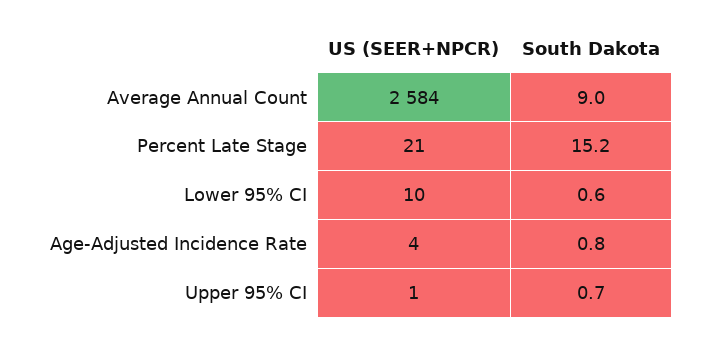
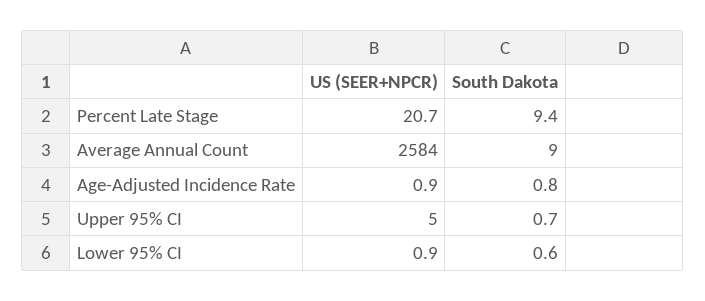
  {
    "US (SEER+NPCR)": {
      "Average Annual Count": 2584,
      "Percent Late Stage": 20.7,
-     "Lower 95% CI": 10,
+     "Lower 95% CI": 0.9,
-     "Age-Adjusted Incidence Rate": 4,
+     "Age-Adjusted Incidence Rate": 0.9,
-     "Upper 95% CI": 1
+     "Upper 95% CI": 5
    },
    "South Dakota": {
      "Average Annual Count": 9,
-     "Percent Late Stage": 15.2,
+     "Percent Late Stage": 9.4,
      "Lower 95% CI": 0.6,
      "Age-Adjusted Incidence Rate": 0.8,
      "Upper 95% CI": 0.7
    }
  }

